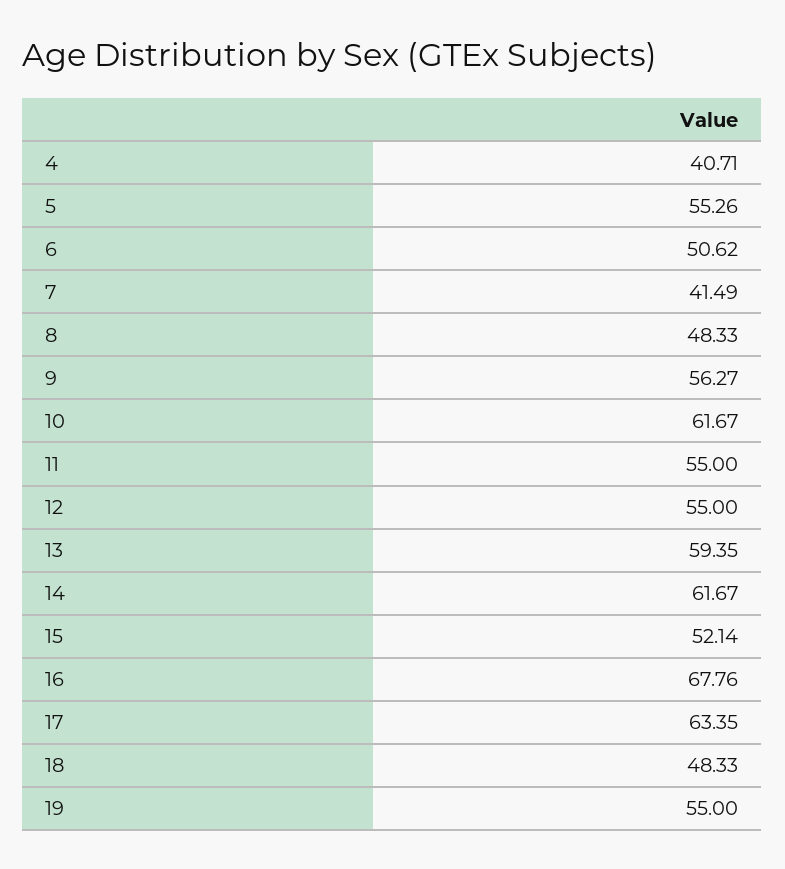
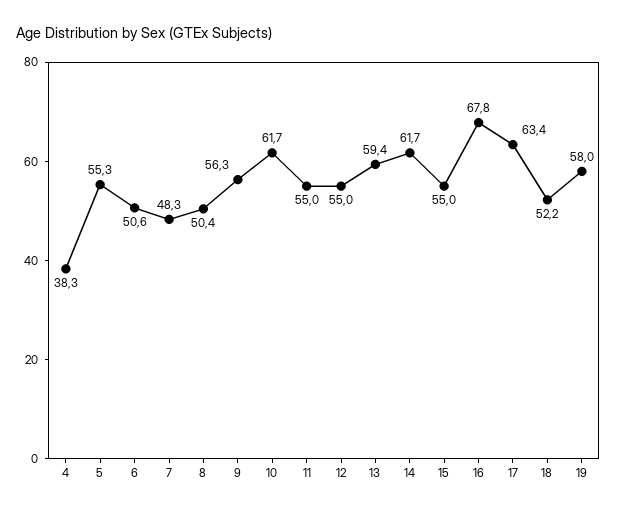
  {
-   "4": 40.71,
+   "4": 38.3,
    "5": 55.26,
    "6": 50.62,
-   "7": 41.49,
+   "7": 48.3,
-   "8": 48.33,
+   "8": 50.4,
    "9": 56.27,
    "10": 61.67,
    "11": 55,
    "12": 55,
    "13": 59.35,
    "14": 61.67,
-   "15": 52.14,
+   "15": 55,
    "16": 67.76,
    "17": 63.35,
-   "18": 48.33,
+   "18": 52.2,
-   "19": 55
+   "19": 58
  }

